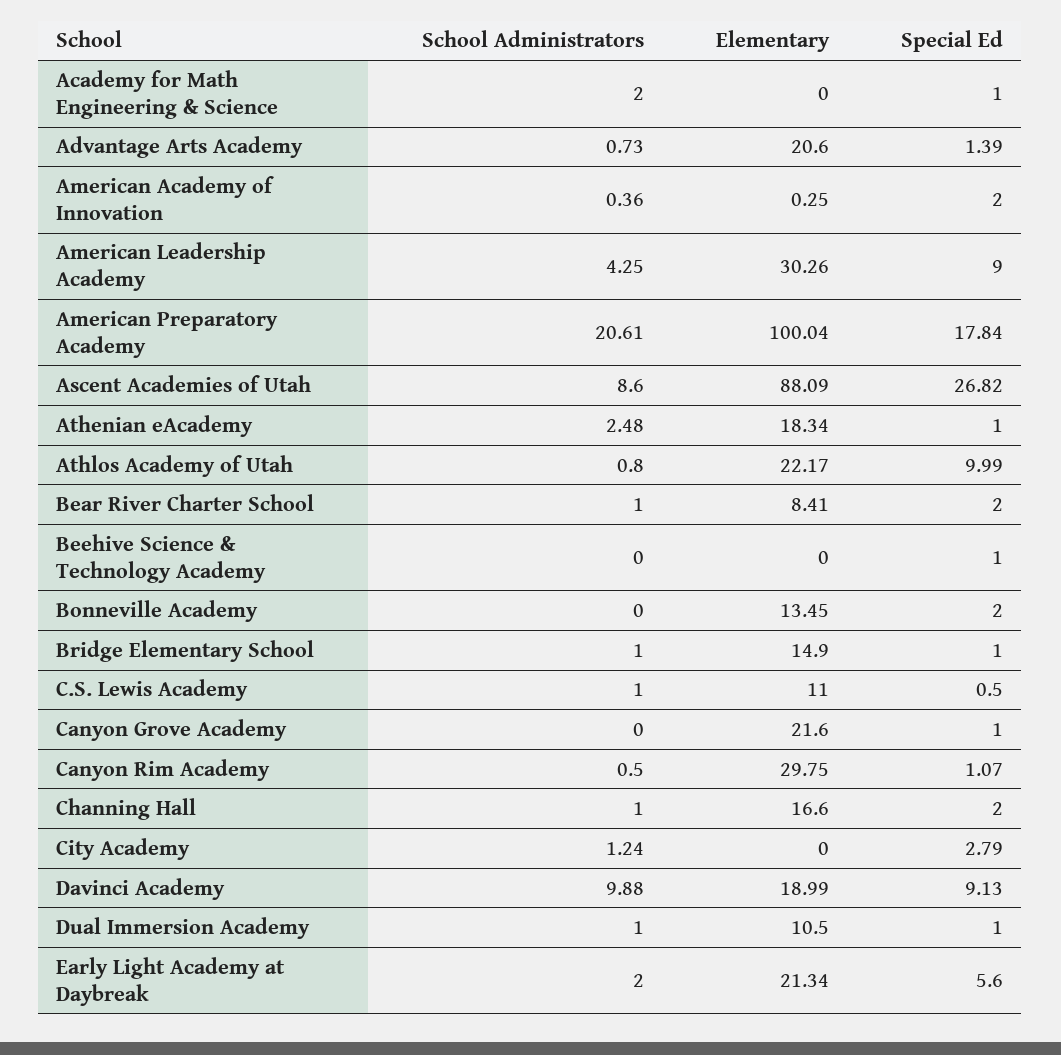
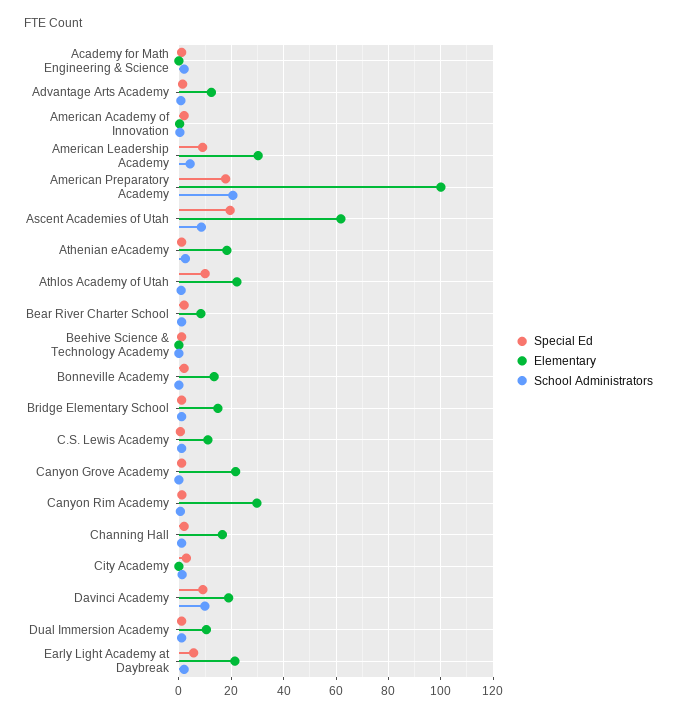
  {
    "School Administrators": {
      "Academy for Math Engineering & Science": 2,
      "Advantage Arts Academy": 0.73,
      "American Academy of Innovation": 0.36,
      "American Leadership Academy": 4.25,
      "American Preparatory Academy": 20.61,
      "Ascent Academies of Utah": 8.6,
      "Athenian eAcademy": 2.48,
      "Athlos Academy of Utah": 0.8,
      "Bear River Charter School": 1,
      "Beehive Science & Technology Academy": 0,
      "Bonneville Academy": 0,
      "Bridge Elementary School": 1,
      "C.S. Lewis Academy": 1,
      "Canyon Grove Academy": 0,
      "Canyon Rim Academy": 0.5,
      "Channing Hall": 1,
      "City Academy": 1.24,
      "Davinci Academy": 9.88,
      "Dual Immersion Academy": 1,
      "Early Light Academy at Daybreak": 2
    },
    "Elementary": {
      "Academy for Math Engineering & Science": 0,
-     "Advantage Arts Academy": 20.6,
+     "Advantage Arts Academy": 12.5,
      "American Academy of Innovation": 0.25,
      "American Leadership Academy": 30.26,
      "American Preparatory Academy": 100.04,
-     "Ascent Academies of Utah": 88.09,
+     "Ascent Academies of Utah": 62.5,
      "Athenian eAcademy": 18.34,
      "Athlos Academy of Utah": 22.17,
      "Bear River Charter School": 8.41,
      "Beehive Science & Technology Academy": 0,
      "Bonneville Academy": 13.45,
      "Bridge Elementary School": 14.9,
      "C.S. Lewis Academy": 11,
      "Canyon Grove Academy": 21.6,
      "Canyon Rim Academy": 29.75,
      "Channing Hall": 16.6,
      "City Academy": 0,
      "Davinci Academy": 18.99,
      "Dual Immersion Academy": 10.5,
      "Early Light Academy at Daybreak": 21.34
    },
    "Special Ed": {
      "Academy for Math Engineering & Science": 1,
      "Advantage Arts Academy": 1.39,
      "American Academy of Innovation": 2,
      "American Leadership Academy": 9,
      "American Preparatory Academy": 17.84,
-     "Ascent Academies of Utah": 26.82,
+     "Ascent Academies of Utah": 20,
      "Athenian eAcademy": 1,
      "Athlos Academy of Utah": 9.99,
      "Bear River Charter School": 2,
      "Beehive Science & Technology Academy": 1,
      "Bonneville Academy": 2,
      "Bridge Elementary School": 1,
      "C.S. Lewis Academy": 0.5,
      "Canyon Grove Academy": 1,
      "Canyon Rim Academy": 1.07,
      "Channing Hall": 2,
      "City Academy": 2.79,
      "Davinci Academy": 9.13,
      "Dual Immersion Academy": 1,
      "Early Light Academy at Daybreak": 5.6
    }
  }

